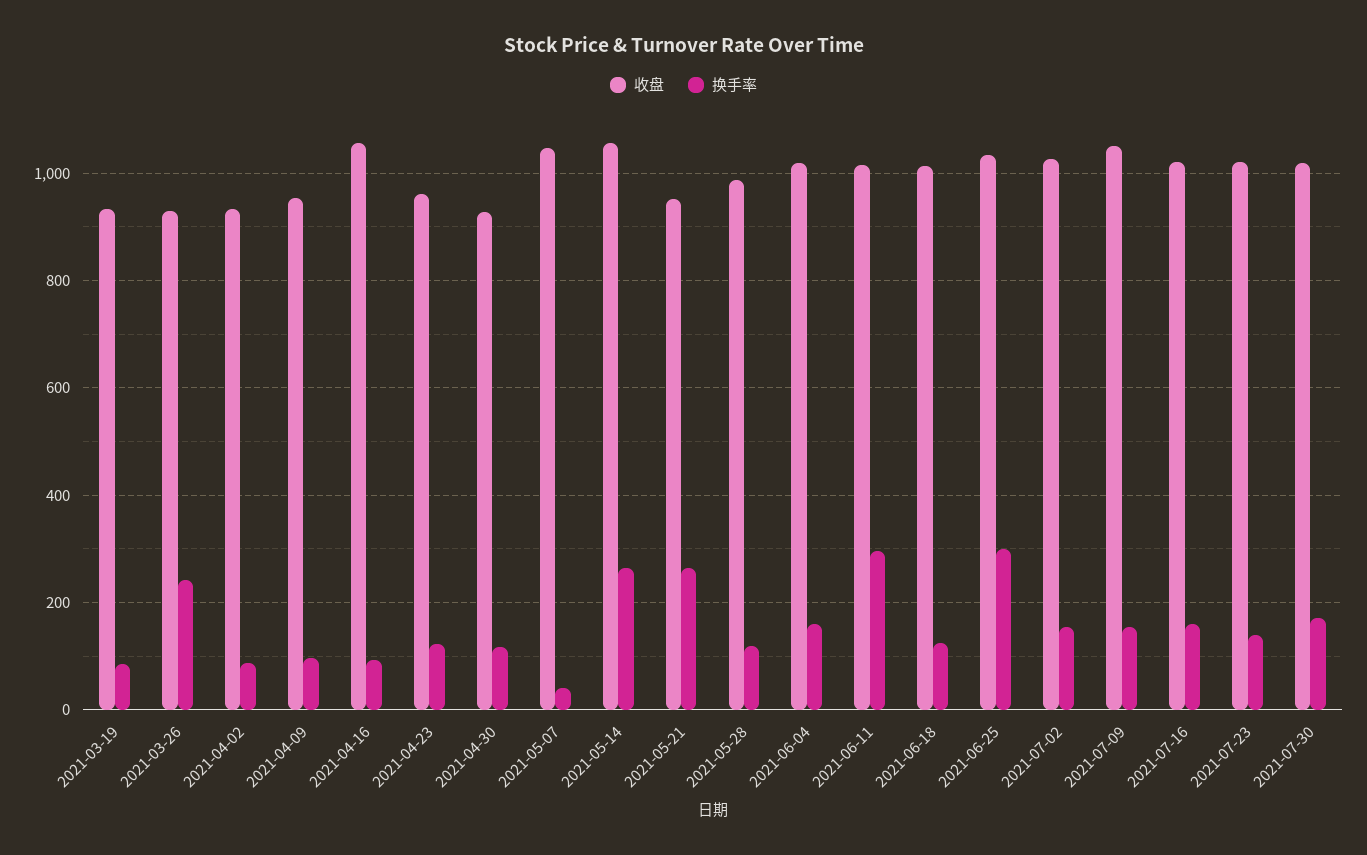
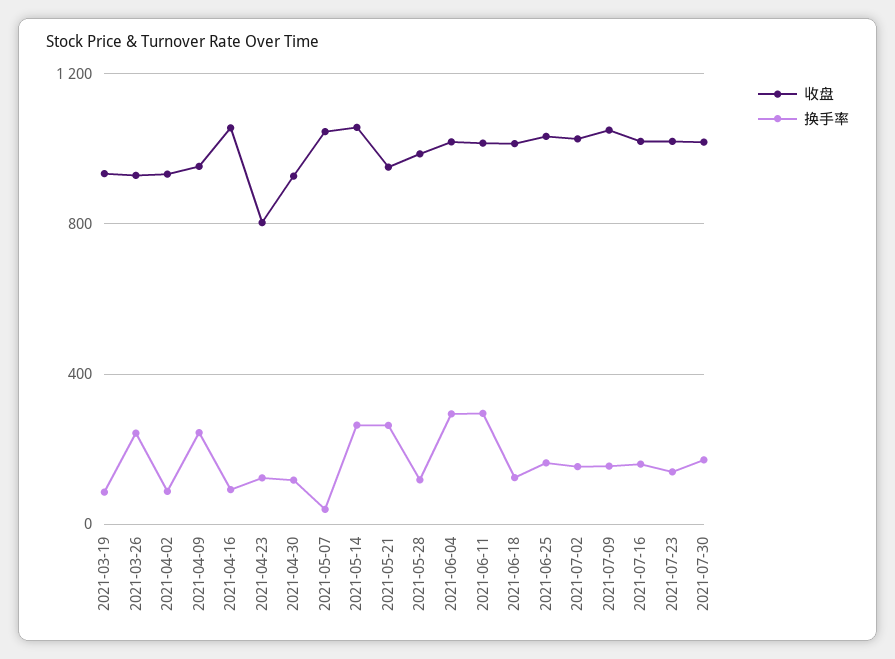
  {
    "收盘": {
      "2021-03-19": 940,
      "2021-03-26": 920,
      "2021-04-02": 940,
      "2021-04-09": 960,
      "2021-04-16": 1060,
-     "2021-04-23": 960,
+     "2021-04-23": 800,
      "2021-04-30": 920,
      "2021-05-07": 1040,
      "2021-05-14": 1060,
      "2021-05-21": 960,
      "2021-05-28": 980,
      "2021-06-04": 1020,
      "2021-06-11": 1020,
      "2021-06-18": 1020,
      "2021-06-25": 1040,
      "2021-07-02": 1020,
      "2021-07-09": 1040,
      "2021-07-16": 1020,
      "2021-07-23": 1020,
      "2021-07-30": 1020
    },
    "换手率": {
      "2021-03-19": 80,
      "2021-03-26": 240,
      "2021-04-02": 80,
-     "2021-04-09": 100,
+     "2021-04-09": 250,
      "2021-04-16": 100,
      "2021-04-23": 120,
      "2021-04-30": 120,
      "2021-05-07": 40,
      "2021-05-14": 260,
      "2021-05-21": 260,
      "2021-05-28": 120,
-     "2021-06-04": 160,
+     "2021-06-04": 300,
      "2021-06-11": 300,
      "2021-06-18": 120,
-     "2021-06-25": 300,
+     "2021-06-25": 150,
      "2021-07-02": 160,
      "2021-07-09": 160,
      "2021-07-16": 160,
      "2021-07-23": 140,
      "2021-07-30": 180
    }
  }

